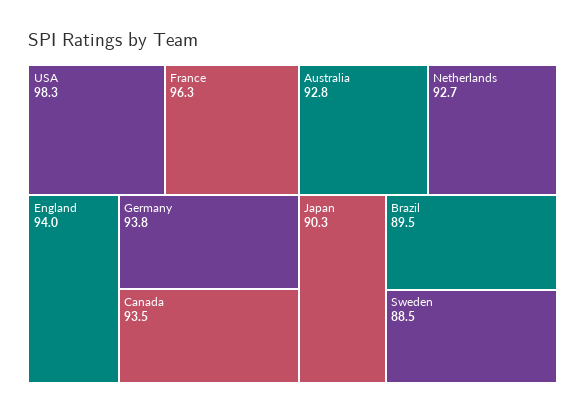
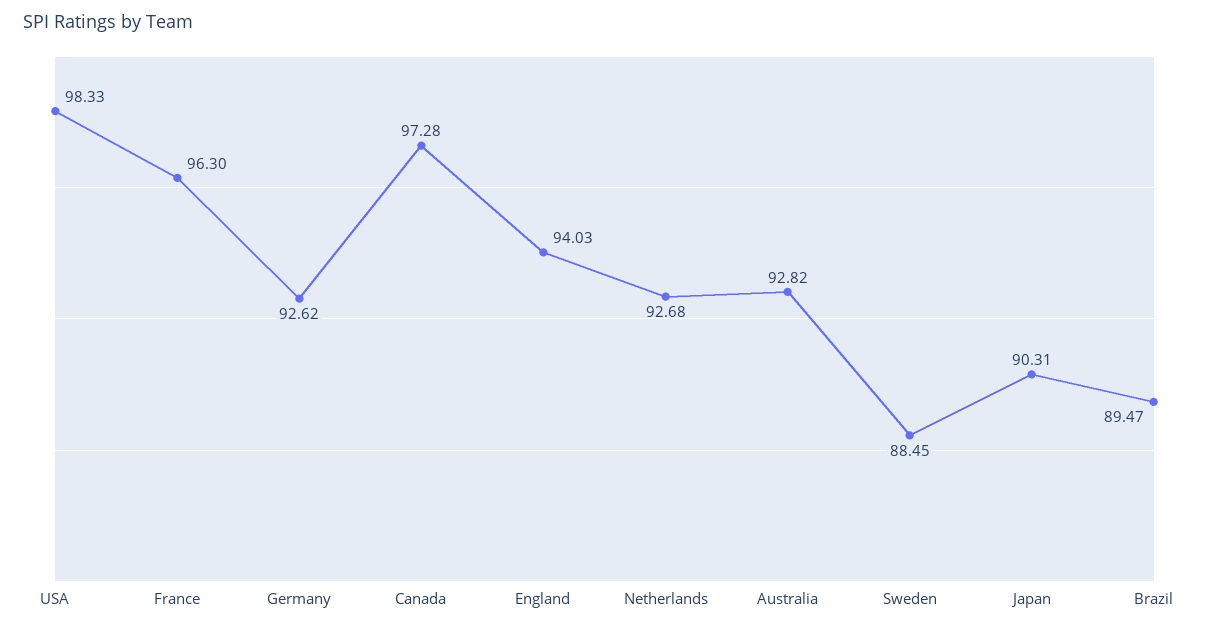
  {
    "USA": 98.33,
    "France": 96.3,
    "England": 94.03,
-   "Germany": 93.8,
+   "Germany": 92.62,
-   "Canada": 93.5,
+   "Canada": 97.28,
    "Australia": 92.82,
    "Netherlands": 92.68,
    "Japan": 90.31,
    "Brazil": 89.47,
    "Sweden": 88.45
  }

